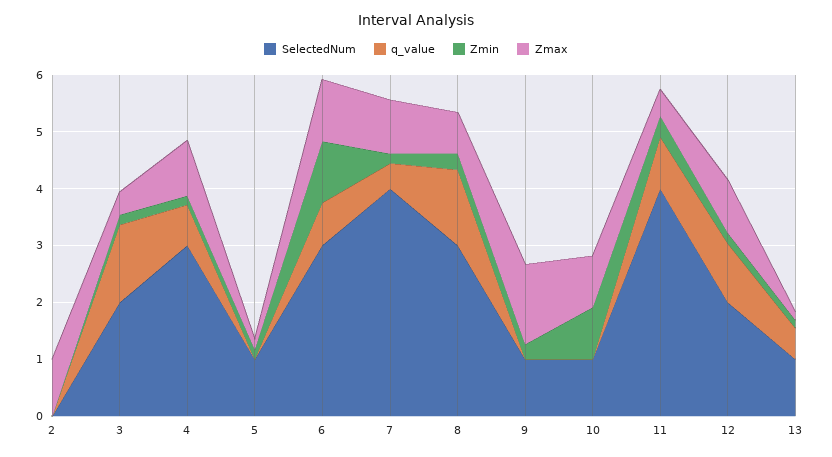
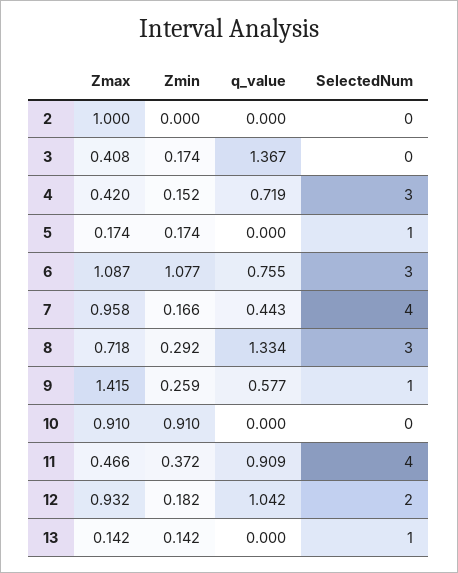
  {
    "SelectedNum": {
      "2": 0,
-     "3": 2,
+     "3": 0,
      "4": 3,
      "5": 1,
      "6": 3,
      "7": 4,
      "8": 3,
      "9": 1,
-     "10": 1,
+     "10": 0,
      "11": 4,
      "12": 2,
      "13": 1
    },
    "q_value": {
      "2": 0,
      "3": 1.367,
      "4": 0.719,
      "5": 0,
      "6": 0.755,
      "7": 0.443,
      "8": 1.334,
-     "9": 0,
+     "9": 0.577,
      "10": 0,
      "11": 0.909,
      "12": 1.042,
-     "13": 0.6
+     "13": 0
    },
    "Zmin": {
      "2": 0,
      "3": 0.174,
      "4": 0.152,
      "5": 0.174,
      "6": 1.077,
      "7": 0.166,
      "8": 0.292,
      "9": 0.259,
      "10": 0.91,
      "11": 0.372,
      "12": 0.182,
      "13": 0.142
    },
    "Zmax": {
      "2": 1,
      "3": 0.408,
-     "4": 1,
+     "4": 0.42,
      "5": 0.174,
      "6": 1.087,
      "7": 0.958,
      "8": 0.718,
      "9": 1.415,
      "10": 0.91,
      "11": 0.466,
      "12": 0.932,
      "13": 0.142
    }
  }

